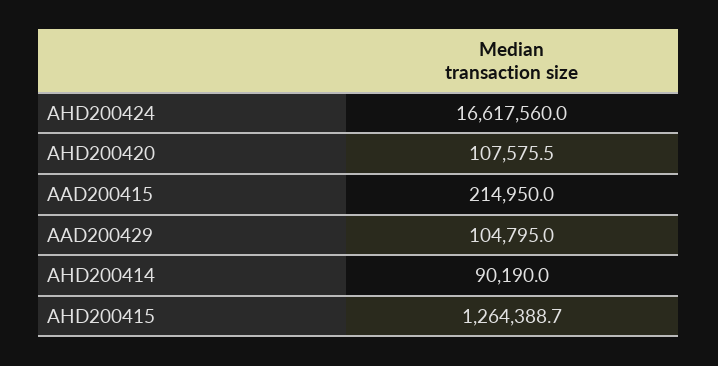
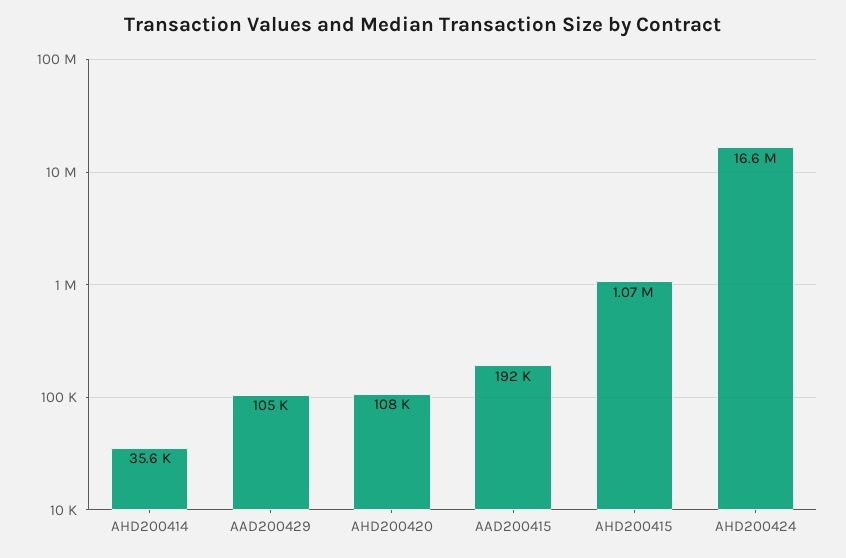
  {
    "AHD200424": 16617560,
    "AHD200420": 107575.5,
-   "AAD200415": 214950,
+   "AAD200415": 192000,
    "AAD200429": 104795,
-   "AHD200414": 90190,
+   "AHD200414": 35600,
-   "AHD200415": 1264388.7
+   "AHD200415": 1070000
  }

